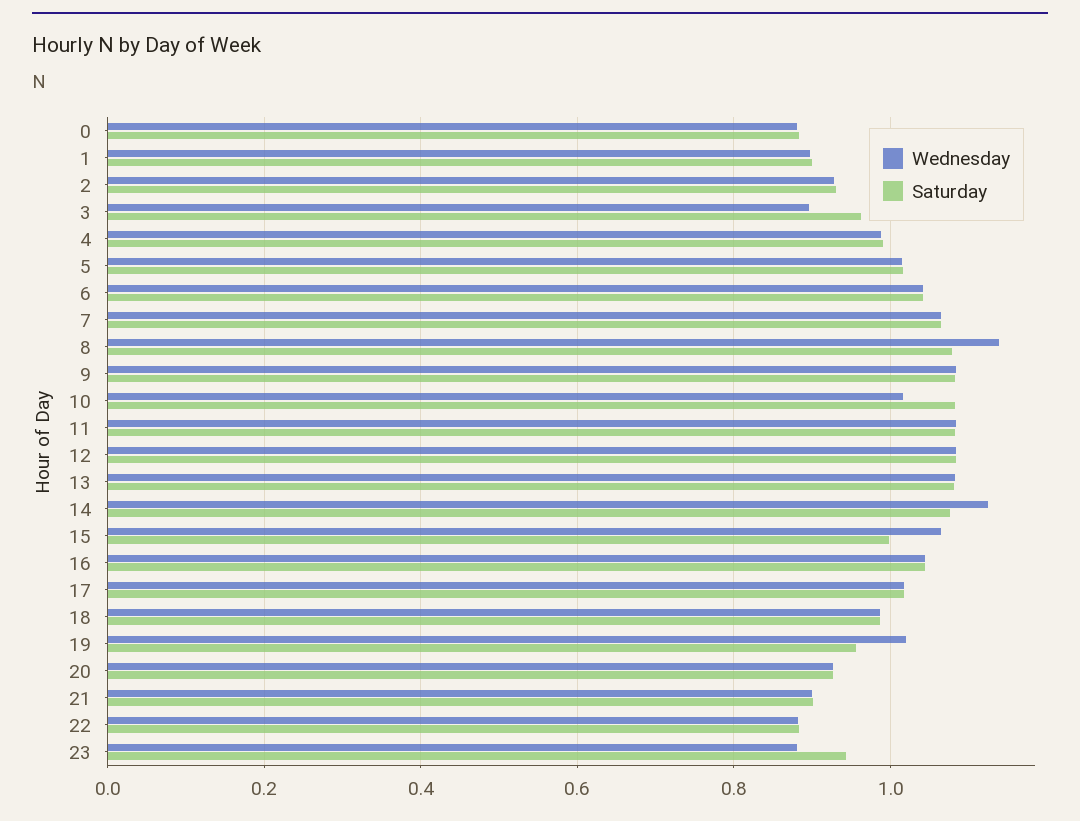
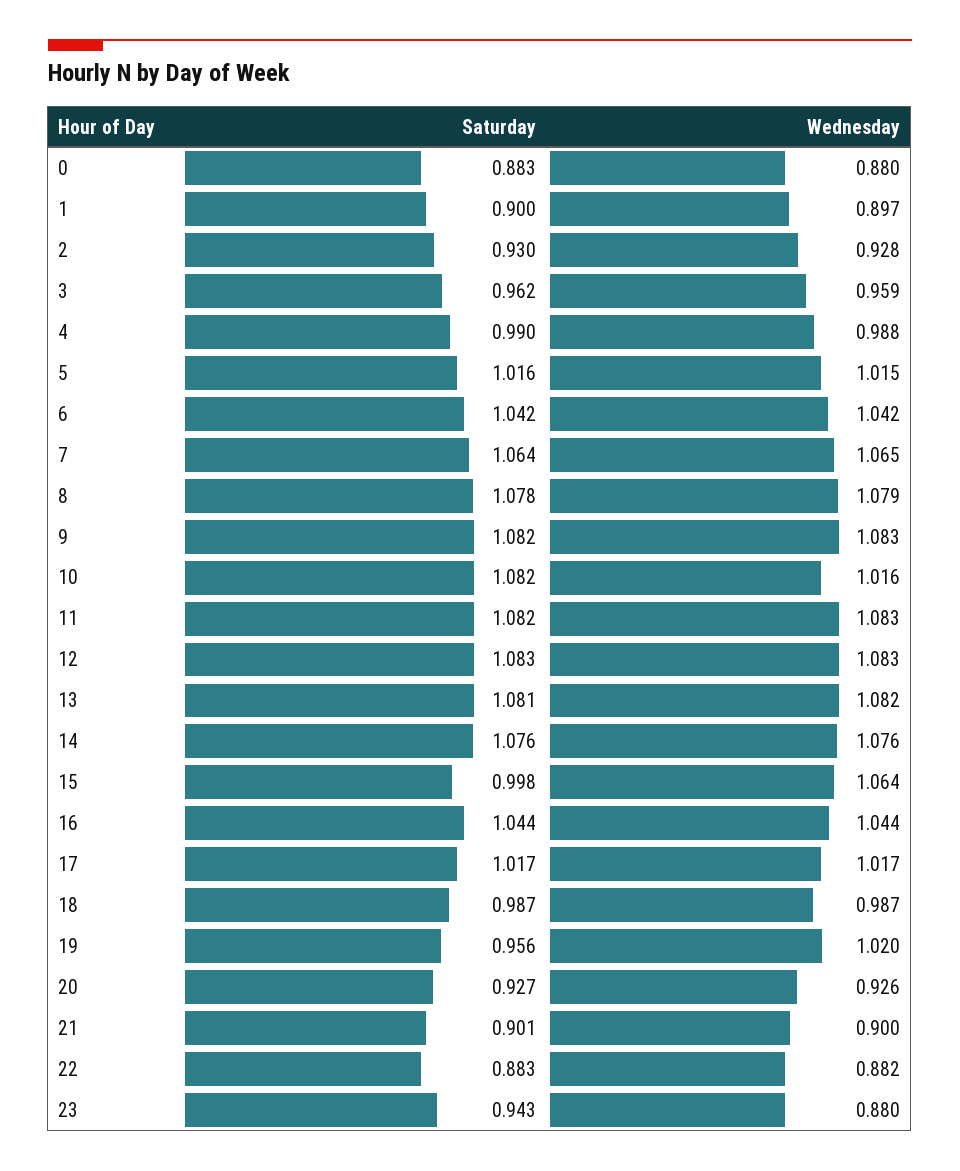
  {
    "Wednesday": {
      "0": 0.88,
      "1": 0.897,
      "2": 0.928,
-     "3": 0.9,
+     "3": 0.959,
      "4": 0.988,
      "5": 1.015,
      "6": 1.042,
      "7": 1.065,
-     "8": 1.14,
+     "8": 1.079,
      "9": 1.083,
      "10": 1.016,
      "11": 1.083,
      "12": 1.083,
      "13": 1.082,
-     "14": 1.12,
+     "14": 1.076,
      "15": 1.064,
      "16": 1.044,
      "17": 1.017,
      "18": 0.987,
      "19": 1.02,
      "20": 0.926,
      "21": 0.9,
      "22": 0.882,
      "23": 0.88
    },
    "Saturday": {
      "0": 0.883,
      "1": 0.9,
      "2": 0.93,
      "3": 0.962,
      "4": 0.99,
      "5": 1.016,
      "6": 1.042,
      "7": 1.064,
      "8": 1.078,
      "9": 1.082,
      "10": 1.082,
      "11": 1.082,
      "12": 1.083,
      "13": 1.081,
      "14": 1.076,
      "15": 0.998,
      "16": 1.044,
      "17": 1.017,
      "18": 0.987,
      "19": 0.956,
      "20": 0.927,
      "21": 0.901,
      "22": 0.883,
      "23": 0.943
    }
  }

